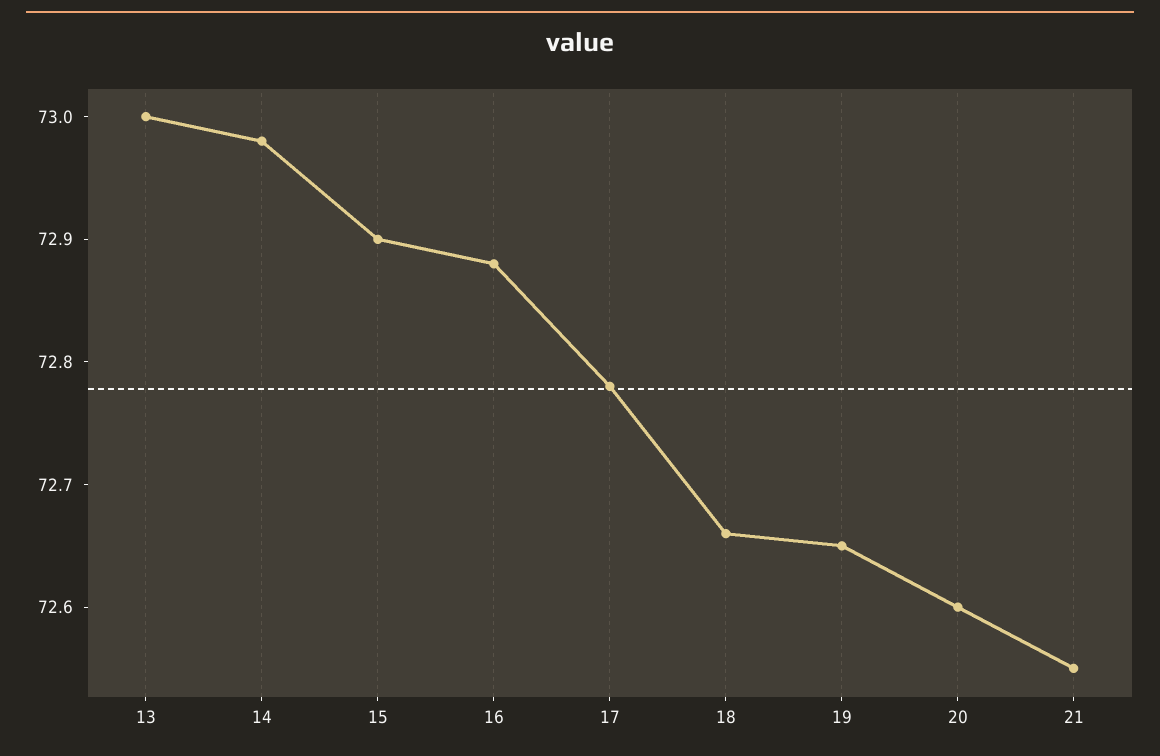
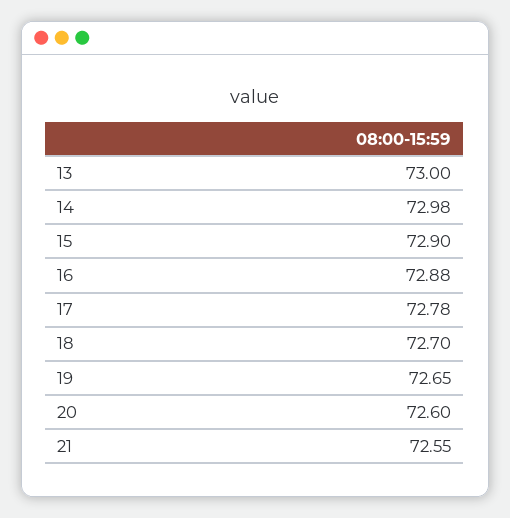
  {
    "13": 73,
    "14": 72.98,
    "15": 72.9,
    "16": 72.88,
    "17": 72.78,
-   "18": 72.66,
+   "18": 72.7,
    "19": 72.65,
    "20": 72.6,
    "21": 72.55
  }

